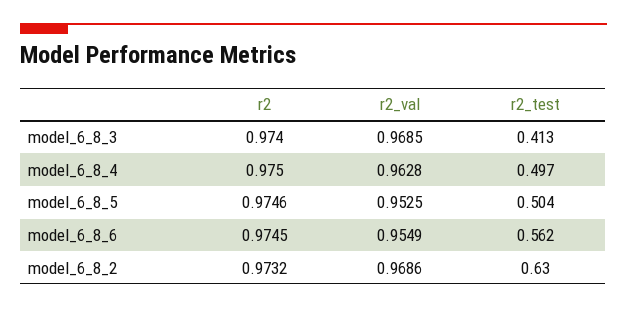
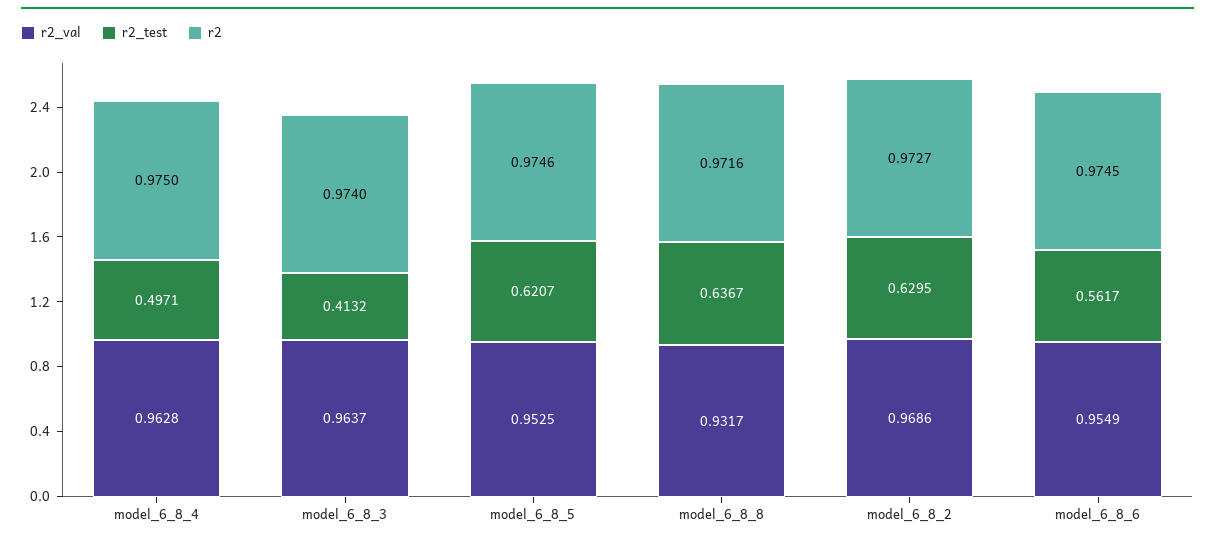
  {
    "r2": {
      "model_6_8_3": 0.974,
      "model_6_8_4": 0.975,
      "model_6_8_5": 0.9746,
      "model_6_8_6": 0.9745,
-     "model_6_8_2": 0.9732
+     "model_6_8_2": 0.9727,
+     "model_6_8_8": 0.9716
    },
    "r2_val": {
-     "model_6_8_3": 0.9685,
+     "model_6_8_3": 0.9637,
      "model_6_8_4": 0.9628,
      "model_6_8_5": 0.9525,
      "model_6_8_6": 0.9549,
-     "model_6_8_2": 0.9686
+     "model_6_8_2": 0.9686,
+     "model_6_8_8": 0.9317
    },
    "r2_test": {
      "model_6_8_3": 0.4132,
      "model_6_8_4": 0.4971,
-     "model_6_8_5": 0.504,
+     "model_6_8_5": 0.6207,
      "model_6_8_6": 0.5617,
-     "model_6_8_2": 0.6295
+     "model_6_8_2": 0.6295,
+     "model_6_8_8": 0.6367
    }
  }

